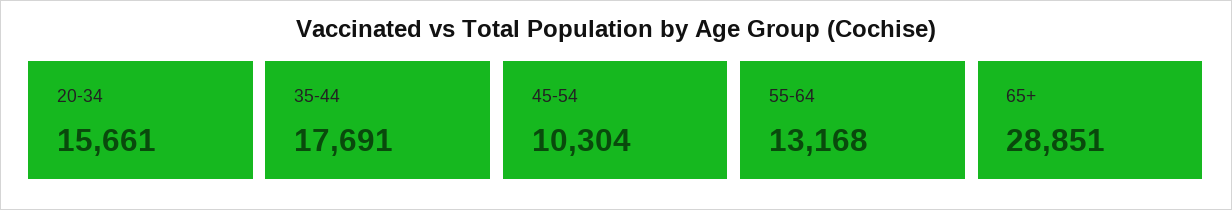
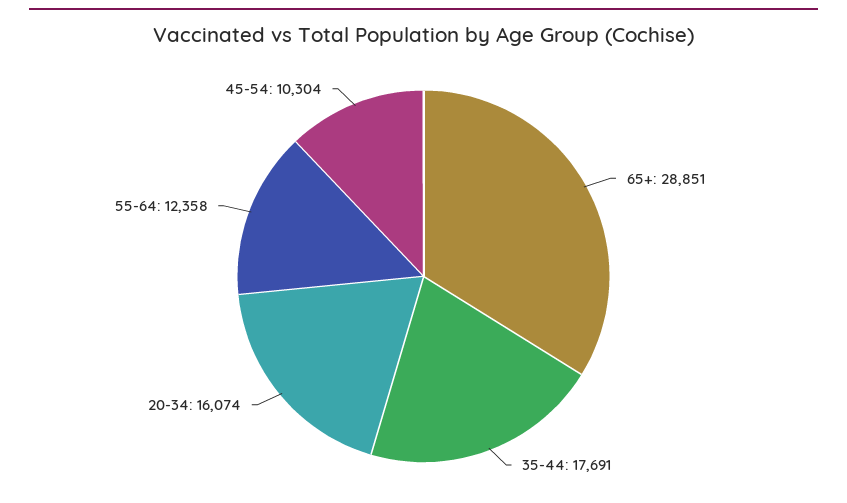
  {
-   "20-34": 15661,
+   "20-34": 16074,
    "35-44": 17691,
    "45-54": 10304,
-   "55-64": 13168,
+   "55-64": 12358,
    "65+": 28851
  }

